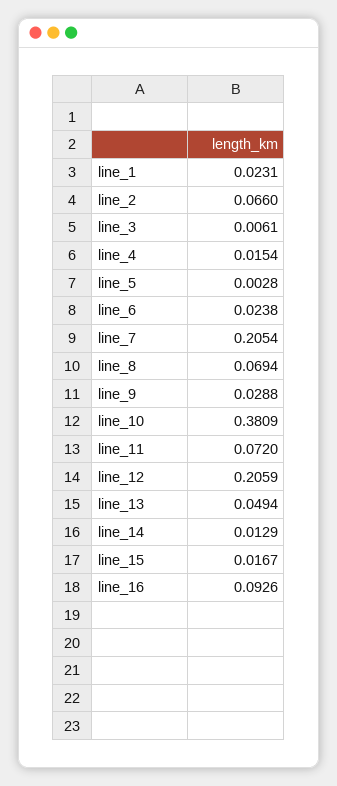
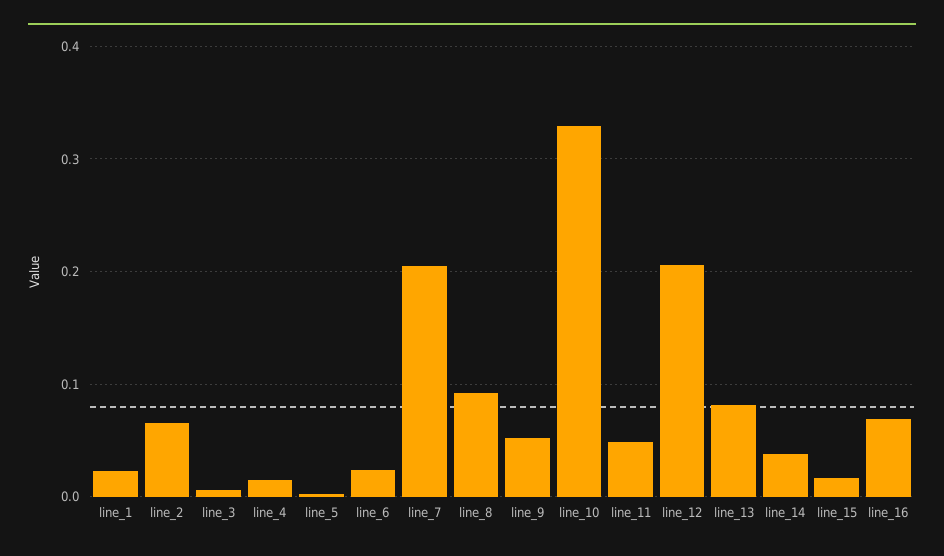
  {
    "line_1": 0.0231,
    "line_2": 0.066,
    "line_3": 0.0061,
    "line_4": 0.0154,
    "line_5": 0.0028,
    "line_6": 0.0238,
    "line_7": 0.2054,
-   "line_8": 0.0694,
+   "line_8": 0.09,
-   "line_9": 0.0288,
+   "line_9": 0.05,
-   "line_10": 0.3809,
+   "line_10": 0.33,
-   "line_11": 0.072,
+   "line_11": 0.05,
    "line_12": 0.2059,
-   "line_13": 0.0494,
+   "line_13": 0.08,
-   "line_14": 0.0129,
+   "line_14": 0.04,
    "line_15": 0.0167,
-   "line_16": 0.0926
+   "line_16": 0.07
  }

